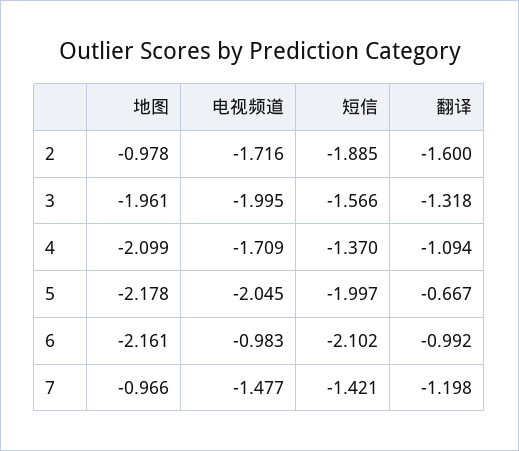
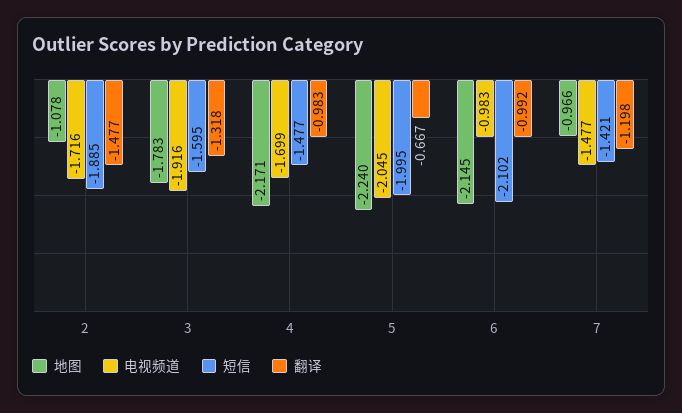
  {
    "地图": {
-     "2": -0.978,
+     "2": -1.078,
-     "3": -1.961,
+     "3": -1.783,
-     "4": -2.099,
+     "4": -2.171,
-     "5": -2.178,
+     "5": -2.24,
-     "6": -2.161,
+     "6": -2.145,
      "7": -0.966
    },
    "电视频道": {
      "2": -1.716,
-     "3": -1.995,
+     "3": -1.916,
-     "4": -1.709,
+     "4": -1.699,
      "5": -2.045,
      "6": -0.983,
      "7": -1.477
    },
    "短信": {
      "2": -1.885,
-     "3": -1.566,
+     "3": -1.595,
-     "4": -1.37,
+     "4": -1.477,
-     "5": -1.997,
+     "5": -1.995,
      "6": -2.102,
      "7": -1.421
    },
    "翻译": {
-     "2": -1.6,
+     "2": -1.477,
      "3": -1.318,
-     "4": -1.094,
+     "4": -0.983,
      "5": -0.667,
      "6": -0.992,
      "7": -1.198
    }
  }

